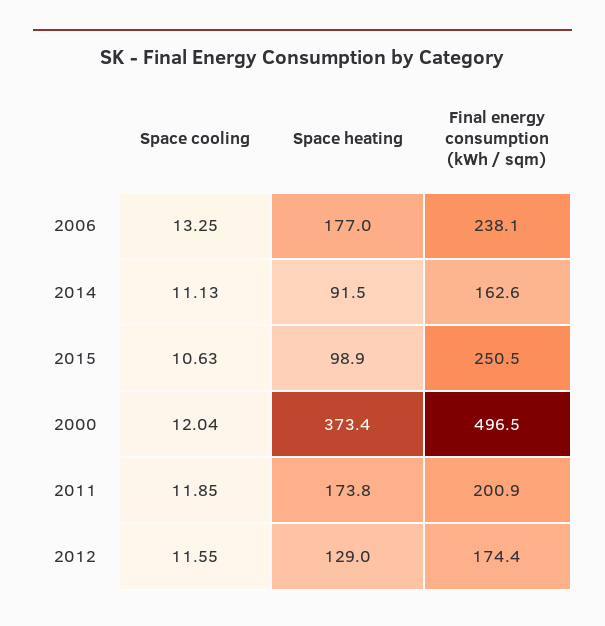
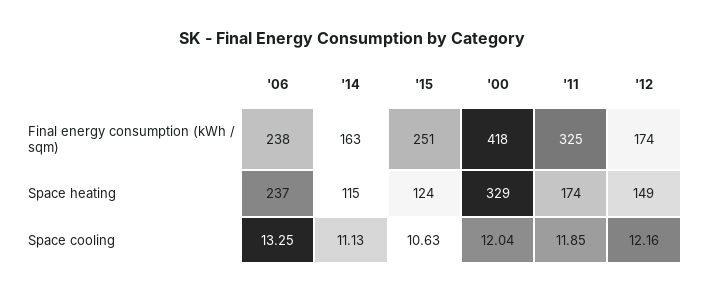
  {
    "Space cooling": {
      "2006": 13.25,
      "2014": 11.13,
      "2015": 10.63,
      "2000": 12.04,
      "2011": 11.85,
-     "2012": 11.55
+     "2012": 12.16
    },
    "Space heating": {
-     "2006": 177,
+     "2006": 237,
-     "2014": 91.5,
+     "2014": 115,
-     "2015": 98.9,
+     "2015": 124,
-     "2000": 373.4,
+     "2000": 329,
      "2011": 173.8,
-     "2012": 129
+     "2012": 149
    },
    "Final energy consumption (kWh / sqm)": {
      "2006": 238.1,
      "2014": 162.6,
      "2015": 250.5,
-     "2000": 496.5,
+     "2000": 418,
-     "2011": 200.9,
+     "2011": 325,
      "2012": 174.4
    }
  }

